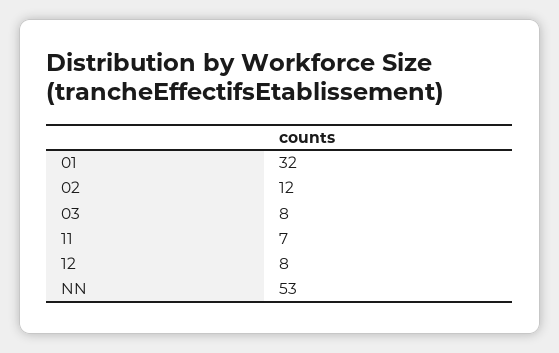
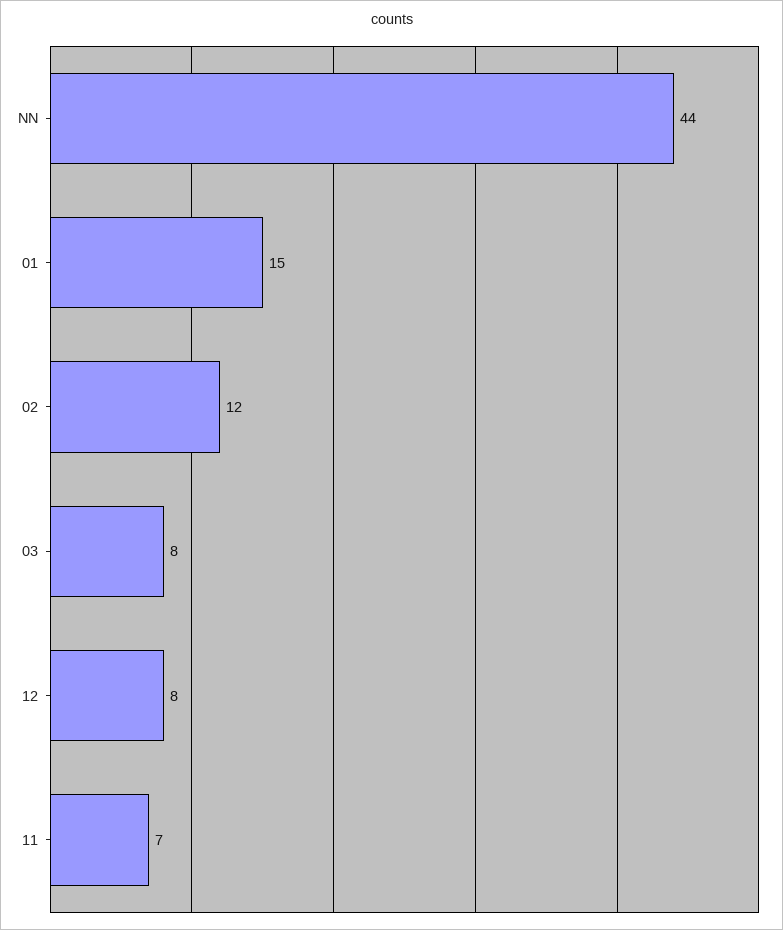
  {
-   "01": 32,
+   "01": 15,
    "02": 12,
    "03": 8,
    "11": 7,
    "12": 8,
-   "NN": 53
+   "NN": 44
  }

